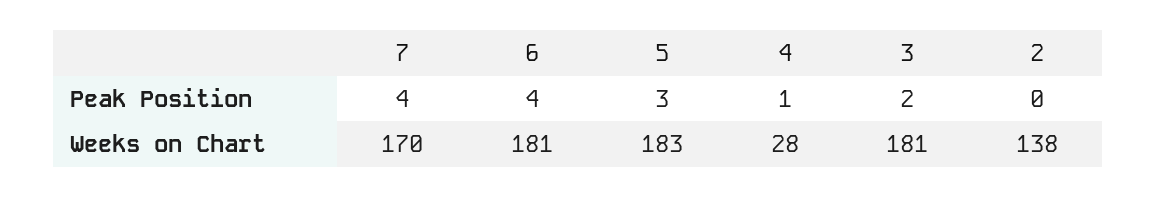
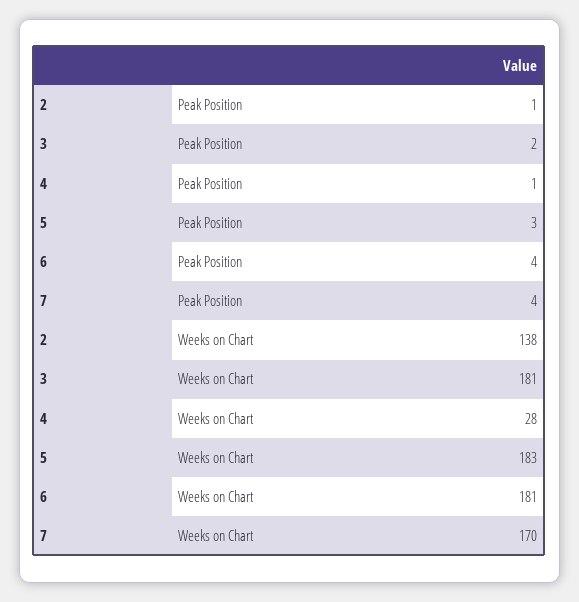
  {
    "7": {
      "Peak Position": 4,
      "Weeks on Chart": 170
    },
    "6": {
      "Peak Position": 4,
      "Weeks on Chart": 181
    },
    "5": {
      "Peak Position": 3,
      "Weeks on Chart": 183
    },
    "4": {
      "Peak Position": 1,
      "Weeks on Chart": 28
    },
    "3": {
      "Peak Position": 2,
      "Weeks on Chart": 181
    },
    "2": {
-     "Peak Position": 0,
+     "Peak Position": 1,
      "Weeks on Chart": 138
    }
  }

